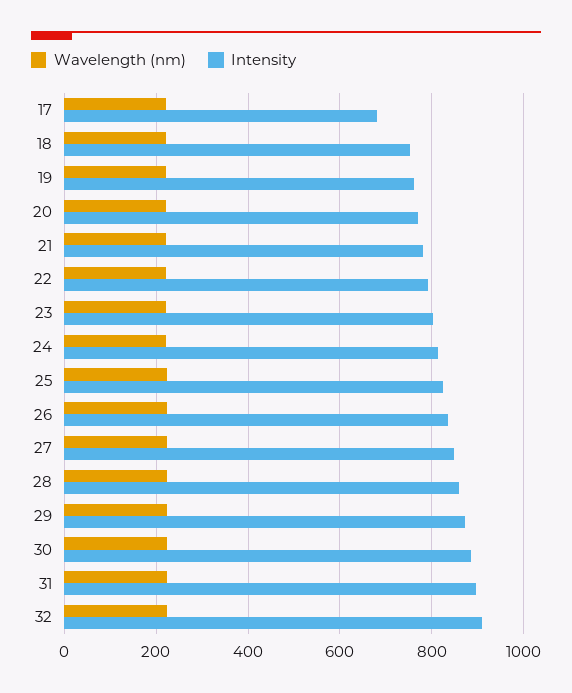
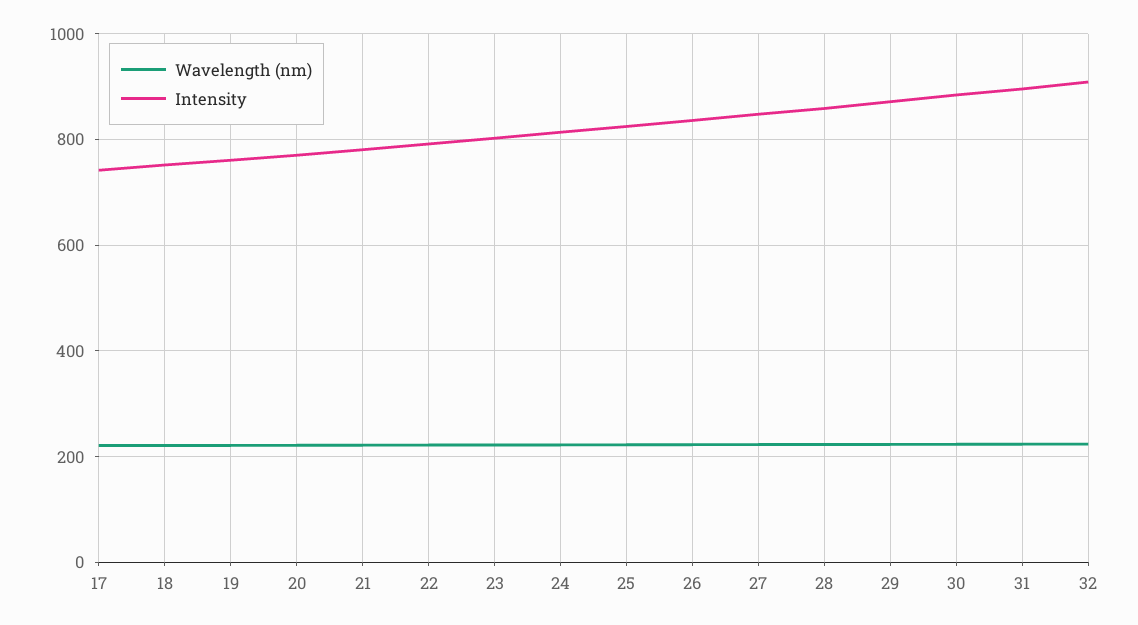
  {
    "Wavelength (nm)": {
      "17": 220,
      "18": 220,
      "19": 220,
      "20": 220,
      "21": 220,
      "22": 220,
      "23": 220,
      "24": 220,
      "25": 220,
      "26": 220,
      "27": 220,
      "28": 220,
      "29": 220,
      "30": 220,
      "31": 220,
      "32": 220
    },
    "Intensity": {
-     "17": 680,
+     "17": 740,
      "18": 760,
      "19": 760,
      "20": 780,
      "21": 780,
      "22": 800,
      "23": 800,
      "24": 820,
      "25": 820,
      "26": 840,
      "27": 840,
      "28": 860,
      "29": 880,
      "30": 880,
      "31": 900,
      "32": 900
    }
  }

